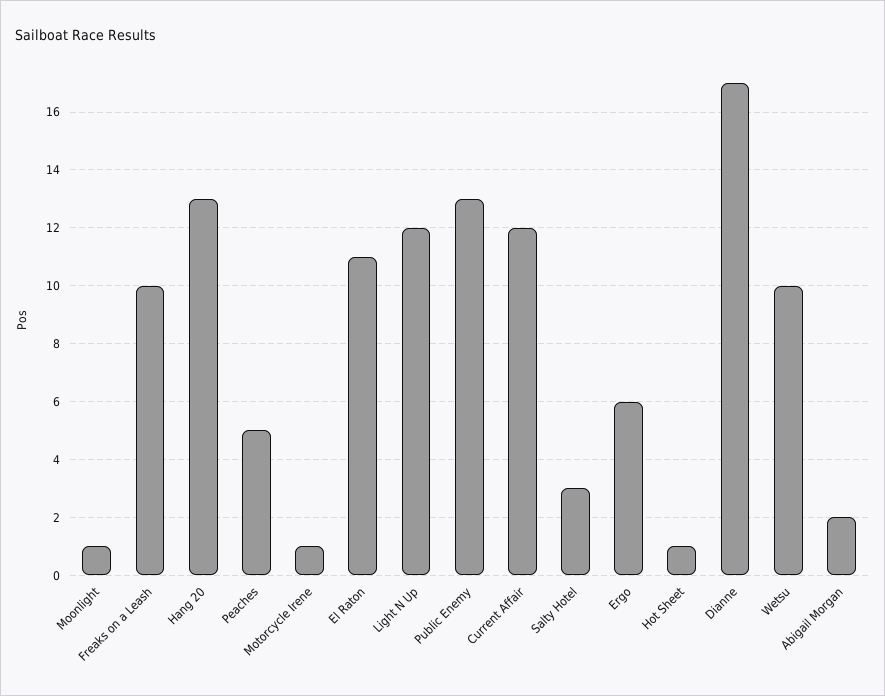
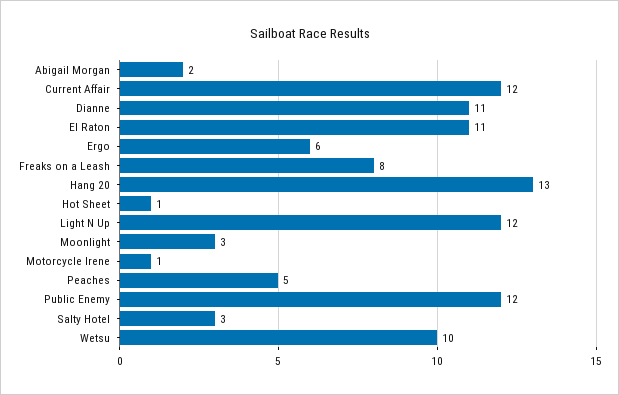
  {
-   "Moonlight": 1,
+   "Moonlight": 3,
-   "Freaks on a Leash": 10,
+   "Freaks on a Leash": 8,
    "Hang 20": 13,
    "Peaches": 5,
    "Motorcycle Irene": 1,
    "El Raton": 11,
    "Light N Up": 12,
-   "Public Enemy": 13,
+   "Public Enemy": 12,
    "Current Affair": 12,
    "Salty Hotel": 3,
    "Ergo": 6,
    "Hot Sheet": 1,
-   "Dianne": 17,
+   "Dianne": 11,
    "Wetsu": 10,
    "Abigail Morgan": 2
  }

